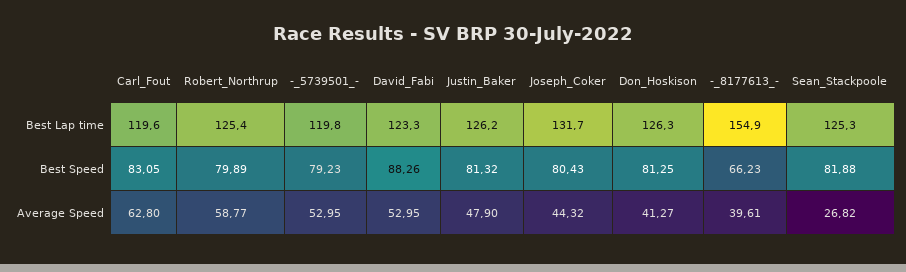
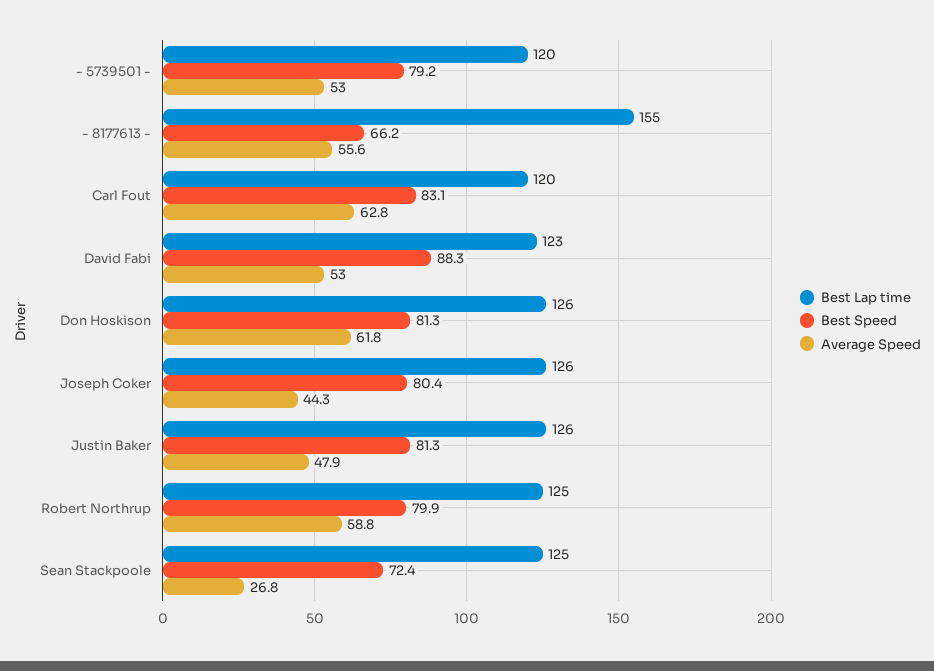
  {
    "Best Lap time": {
      "Carl_Fout": 119.6,
      "Robert_Northrup": 125.4,
      "-_5739501_-": 119.8,
      "David_Fabi": 123.3,
      "Justin_Baker": 126.2,
-     "Joseph_Coker": 131.7,
+     "Joseph_Coker": 126,
      "Don_Hoskison": 126.3,
      "-_8177613_-": 154.9,
      "Sean_Stackpoole": 125.3
    },
    "Best Speed": {
      "Carl_Fout": 83.05,
      "Robert_Northrup": 79.89,
      "-_5739501_-": 79.23,
      "David_Fabi": 88.26,
      "Justin_Baker": 81.32,
      "Joseph_Coker": 80.43,
      "Don_Hoskison": 81.25,
      "-_8177613_-": 66.23,
-     "Sean_Stackpoole": 81.88
+     "Sean_Stackpoole": 72.4
    },
    "Average Speed": {
      "Carl_Fout": 62.8,
      "Robert_Northrup": 58.77,
      "-_5739501_-": 52.95,
      "David_Fabi": 52.95,
      "Justin_Baker": 47.9,
      "Joseph_Coker": 44.32,
-     "Don_Hoskison": 41.27,
+     "Don_Hoskison": 61.8,
-     "-_8177613_-": 39.61,
+     "-_8177613_-": 55.6,
      "Sean_Stackpoole": 26.82
    }
  }

